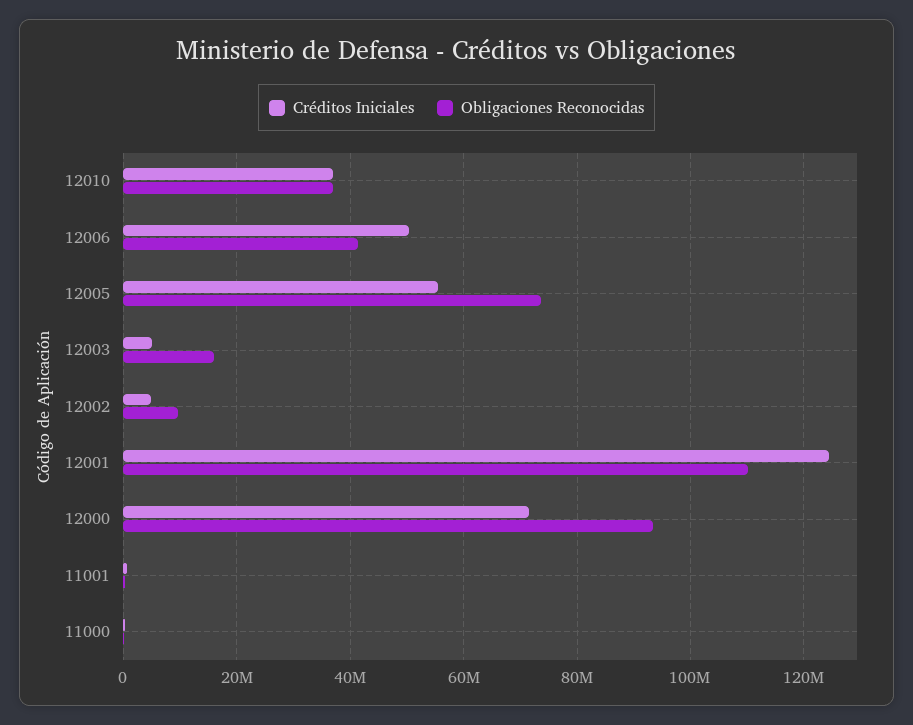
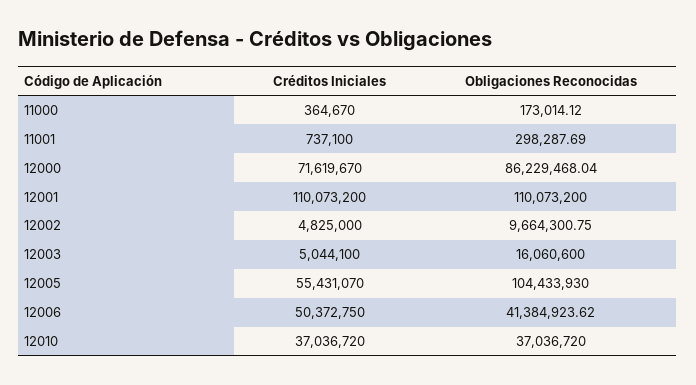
  {
    "Créditos Iniciales": {
      "12010": 37036720,
      "12006": 50372750,
      "12005": 55431070,
      "12003": 5044100,
      "12002": 4825000,
-     "12001": 124000000,
+     "12001": 110073200,
      "12000": 71619670,
      "11001": 737100,
      "11000": 364670
    },
    "Obligaciones Reconocidas": {
      "12010": 37036720,
      "12006": 41384923.62,
-     "12005": 74000000,
+     "12005": 104433930,
      "12003": 16060600,
      "12002": 9664300.75,
      "12001": 110073200,
-     "12000": 94000000,
+     "12000": 86229468.04,
      "11001": 298287.69,
      "11000": 173014.12
    }
  }

